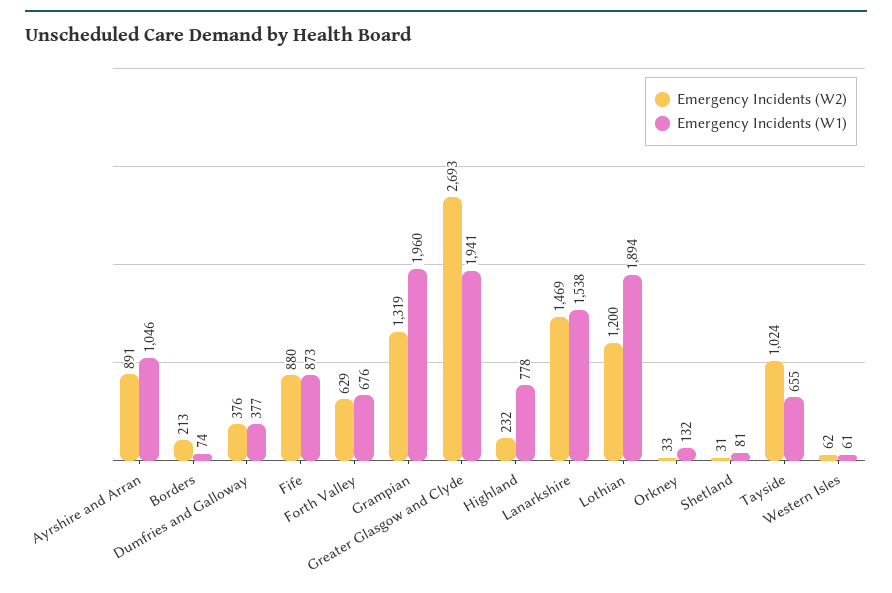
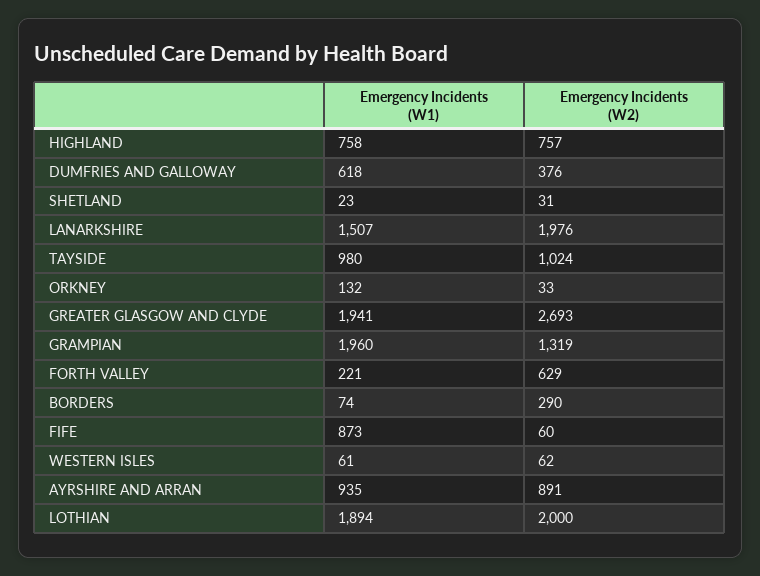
  {
    "Emergency Incidents (W2)": {
      "Ayrshire and Arran": 891,
-     "Borders": 213,
+     "Borders": 290,
      "Dumfries and Galloway": 376,
-     "Fife": 880,
+     "Fife": 60,
      "Forth Valley": 629,
      "Grampian": 1319,
      "Greater Glasgow and Clyde": 2693,
-     "Highland": 232,
+     "Highland": 757,
-     "Lanarkshire": 1469,
+     "Lanarkshire": 1976,
-     "Lothian": 1200,
+     "Lothian": 2000,
      "Orkney": 33,
      "Shetland": 31,
      "Tayside": 1024,
      "Western Isles": 62
    },
    "Emergency Incidents (W1)": {
-     "Ayrshire and Arran": 1046,
+     "Ayrshire and Arran": 935,
      "Borders": 74,
-     "Dumfries and Galloway": 377,
+     "Dumfries and Galloway": 618,
      "Fife": 873,
-     "Forth Valley": 676,
+     "Forth Valley": 221,
      "Grampian": 1960,
      "Greater Glasgow and Clyde": 1941,
-     "Highland": 778,
+     "Highland": 758,
-     "Lanarkshire": 1538,
+     "Lanarkshire": 1507,
      "Lothian": 1894,
      "Orkney": 132,
-     "Shetland": 81,
+     "Shetland": 23,
-     "Tayside": 655,
+     "Tayside": 980,
      "Western Isles": 61
    }
  }

